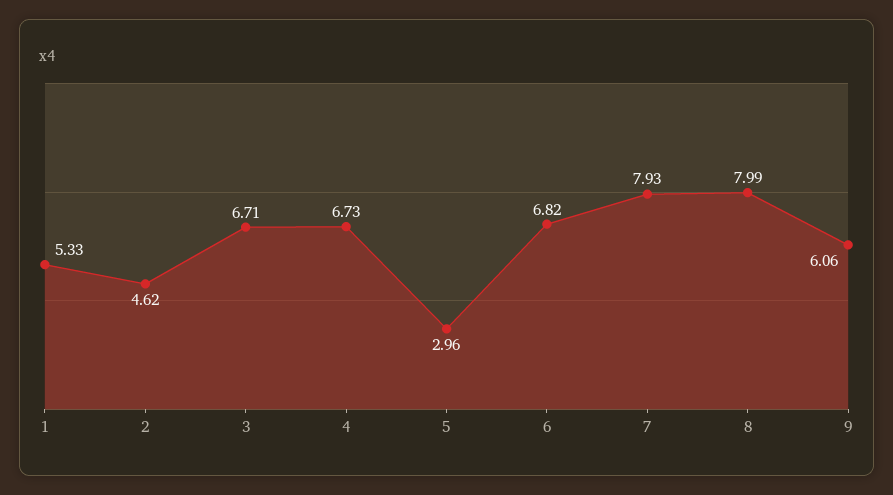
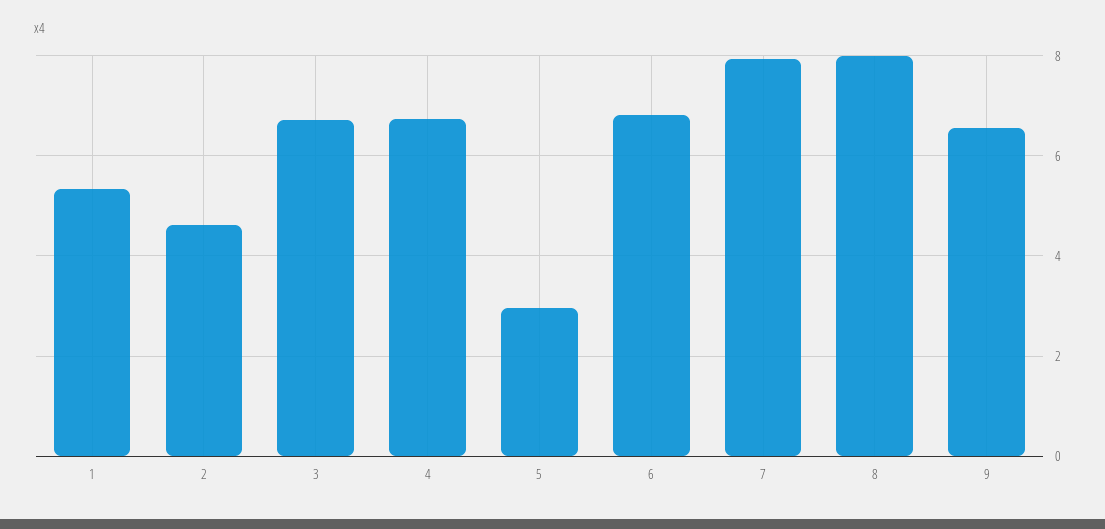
  {
    "1": 5.33,
    "2": 4.62,
    "3": 6.71,
    "4": 6.73,
    "5": 2.96,
    "6": 6.82,
    "7": 7.93,
    "8": 7.99,
-   "9": 6.06
+   "9": 6.6
  }

